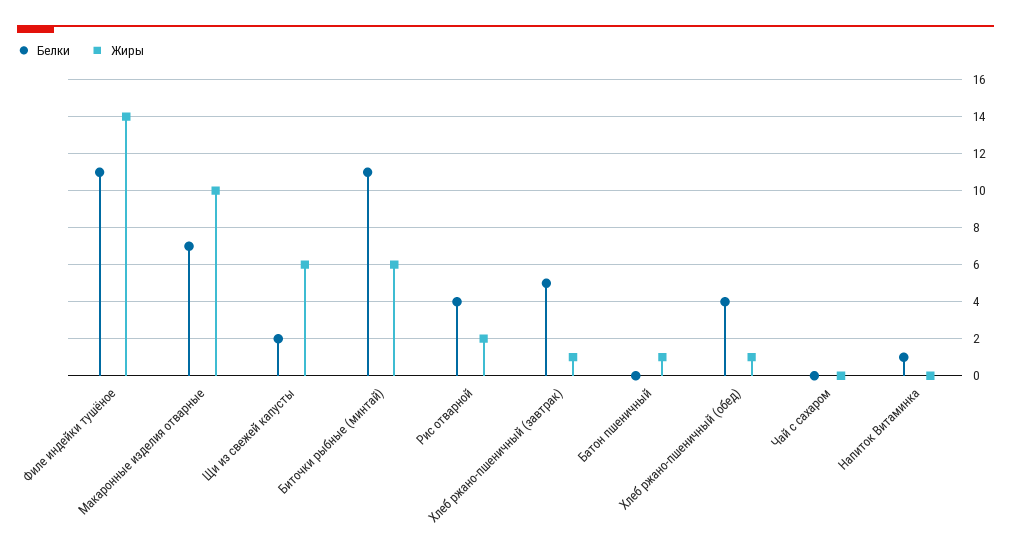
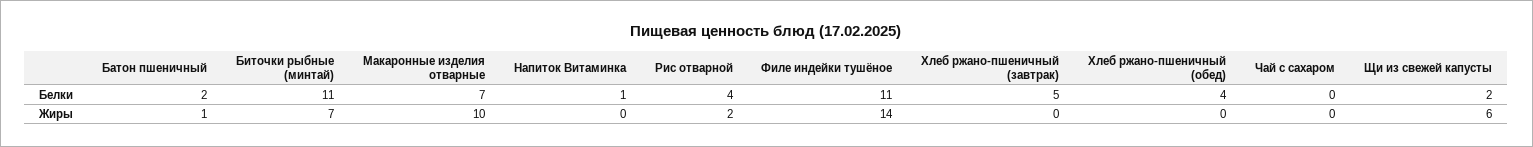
  {
    "Белки": {
      "Филе индейки тушёное": 11,
      "Макаронные изделия отварные": 7,
      "Щи из свежей капусты": 2,
      "Биточки рыбные (минтай)": 11,
      "Рис отварной": 4,
      "Хлеб ржано-пшеничный (завтрак)": 5,
-     "Батон пшеничный": 0,
+     "Батон пшеничный": 2,
      "Хлеб ржано-пшеничный (обед)": 4,
      "Чай с сахаром": 0,
      "Напиток Витаминка": 1
    },
    "Жиры": {
      "Филе индейки тушёное": 14,
      "Макаронные изделия отварные": 10,
      "Щи из свежей капусты": 6,
-     "Биточки рыбные (минтай)": 6,
+     "Биточки рыбные (минтай)": 7,
      "Рис отварной": 2,
-     "Хлеб ржано-пшеничный (завтрак)": 1,
+     "Хлеб ржано-пшеничный (завтрак)": 0,
      "Батон пшеничный": 1,
-     "Хлеб ржано-пшеничный (обед)": 1,
+     "Хлеб ржано-пшеничный (обед)": 0,
      "Чай с сахаром": 0,
      "Напиток Витаминка": 0
    }
  }

